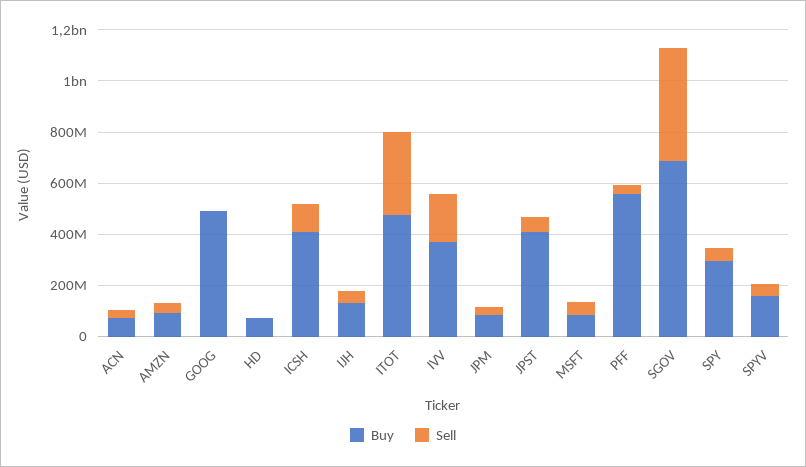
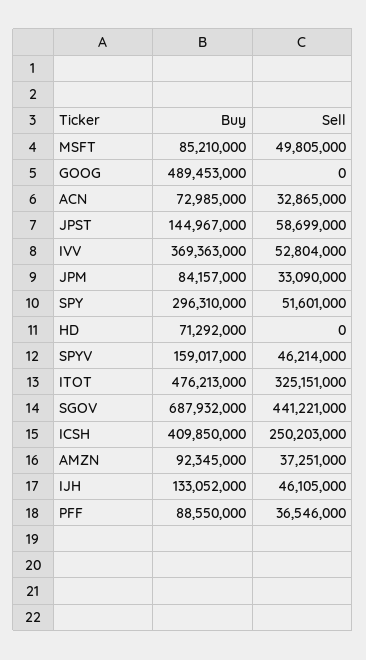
  {
    "Buy": {
      "ACN": 72985000,
      "AMZN": 92345000,
      "GOOG": 489453000,
      "HD": 71292000,
      "ICSH": 409850000,
      "IJH": 133052000,
      "ITOT": 476213000,
      "IVV": 369363000,
      "JPM": 84157000,
-     "JPST": 400000000,
+     "JPST": 144967000,
      "MSFT": 85210000,
-     "PFF": 550000000,
+     "PFF": 88550000,
      "SGOV": 687932000,
      "SPY": 296310000,
      "SPYV": 159017000
    },
    "Sell": {
      "ACN": 32865000,
      "AMZN": 37251000,
      "GOOG": 0,
      "HD": 0,
-     "ICSH": 100000000,
+     "ICSH": 250203000,
      "IJH": 46105000,
      "ITOT": 325151000,
-     "IVV": 200000000,
+     "IVV": 52804000,
      "JPM": 33090000,
      "JPST": 58699000,
      "MSFT": 49805000,
      "PFF": 36546000,
      "SGOV": 441221000,
      "SPY": 51601000,
      "SPYV": 46214000
    }
  }

